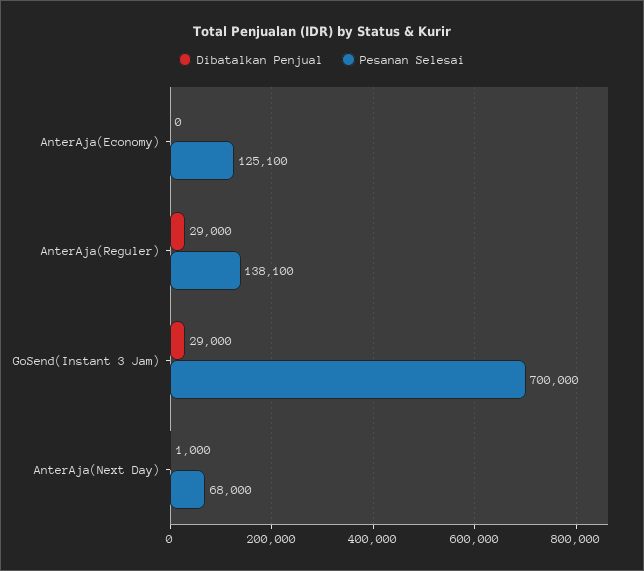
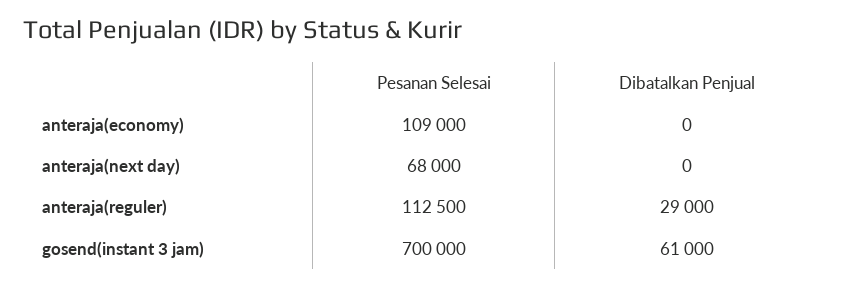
  {
    "Dibatalkan Penjual": {
      "AnterAja(Economy)": 0,
      "AnterAja(Reguler)": 29000,
-     "GoSend(Instant 3 Jam)": 29000,
+     "GoSend(Instant 3 Jam)": 61000,
-     "AnterAja(Next Day)": 1000
+     "AnterAja(Next Day)": 0
    },
    "Pesanan Selesai": {
-     "AnterAja(Economy)": 125100,
+     "AnterAja(Economy)": 109000,
-     "AnterAja(Reguler)": 138100,
+     "AnterAja(Reguler)": 112500,
      "GoSend(Instant 3 Jam)": 700000,
      "AnterAja(Next Day)": 68000
    }
  }

